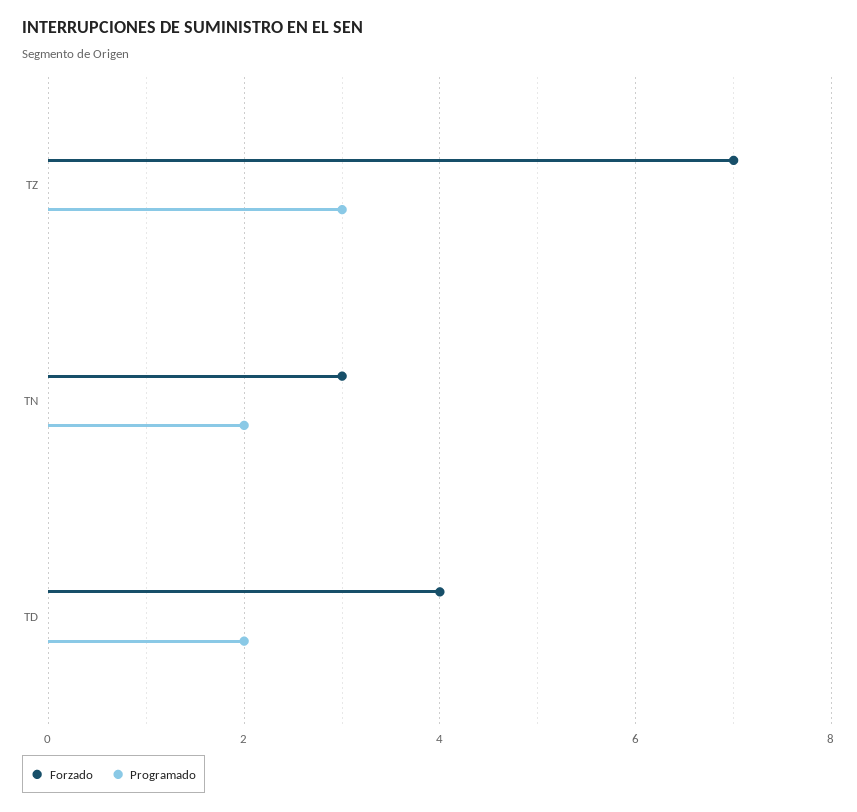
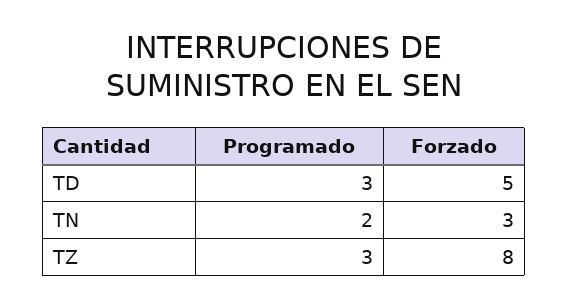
  {
    "Forzado": {
-     "TZ": 7,
+     "TZ": 8,
      "TN": 3,
-     "TD": 4
+     "TD": 5
    },
    "Programado": {
      "TZ": 3,
      "TN": 2,
-     "TD": 2
+     "TD": 3
    }
  }

